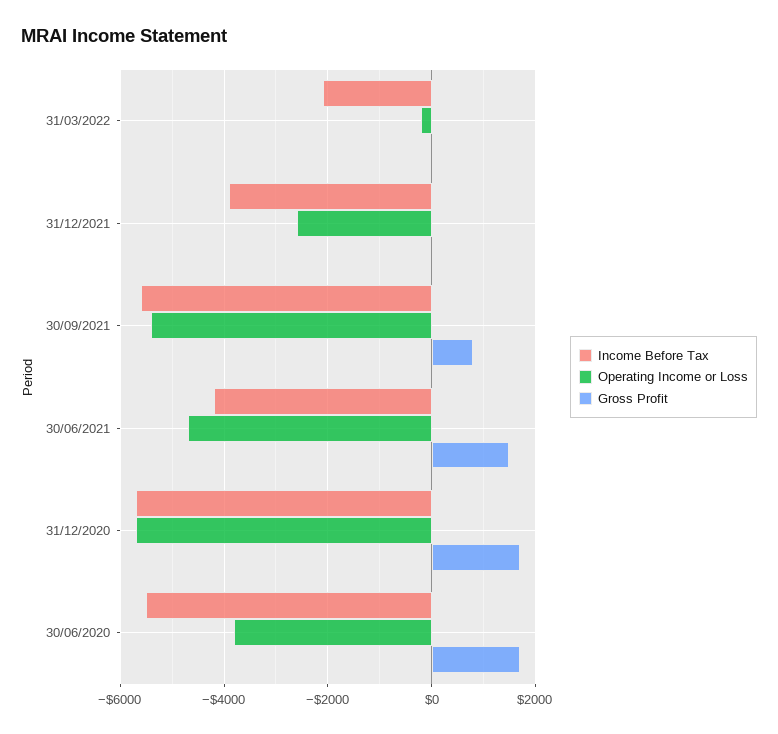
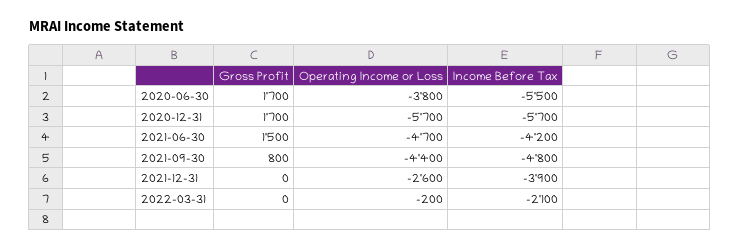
  {
    "Income Before Tax": {
      "31/03/2022": -2100,
      "31/12/2021": -3900,
-     "30/09/2021": -5600,
+     "30/09/2021": -4800,
      "30/06/2021": -4200,
      "31/12/2020": -5700,
      "30/06/2020": -5500
    },
    "Operating Income or Loss": {
      "31/03/2022": -200,
      "31/12/2021": -2600,
-     "30/09/2021": -5400,
+     "30/09/2021": -4400,
      "30/06/2021": -4700,
      "31/12/2020": -5700,
      "30/06/2020": -3800
    },
    "Gross Profit": {
      "31/03/2022": 0,
      "31/12/2021": 0,
      "30/09/2021": 800,
      "30/06/2021": 1500,
      "31/12/2020": 1700,
      "30/06/2020": 1700
    }
  }

